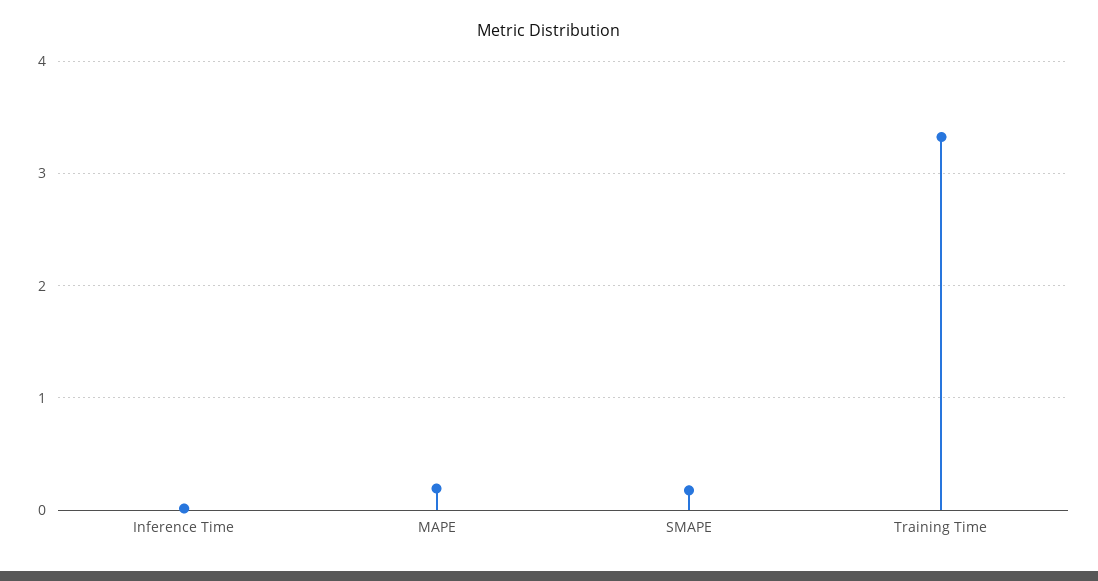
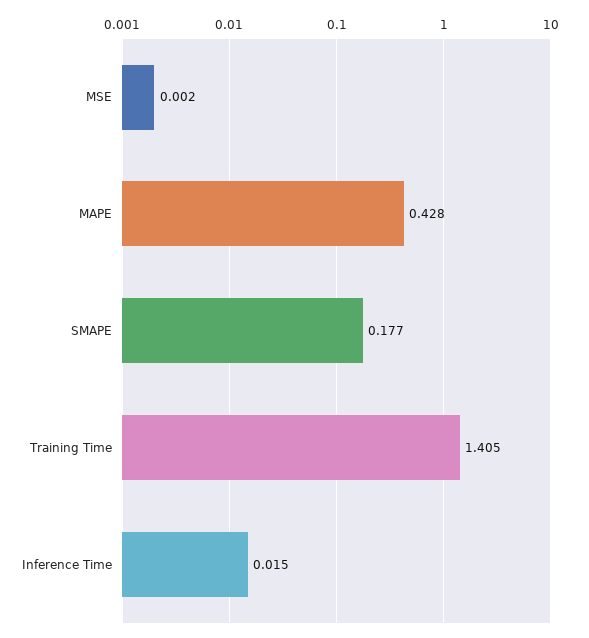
  {
    "Inference Time": 0.015,
-   "MAPE": 0.2,
+   "MAPE": 0.428,
    "SMAPE": 0.177,
-   "Training Time": 3.3
+   "Training Time": 1.405,
+   "MSE": 0.002
  }

